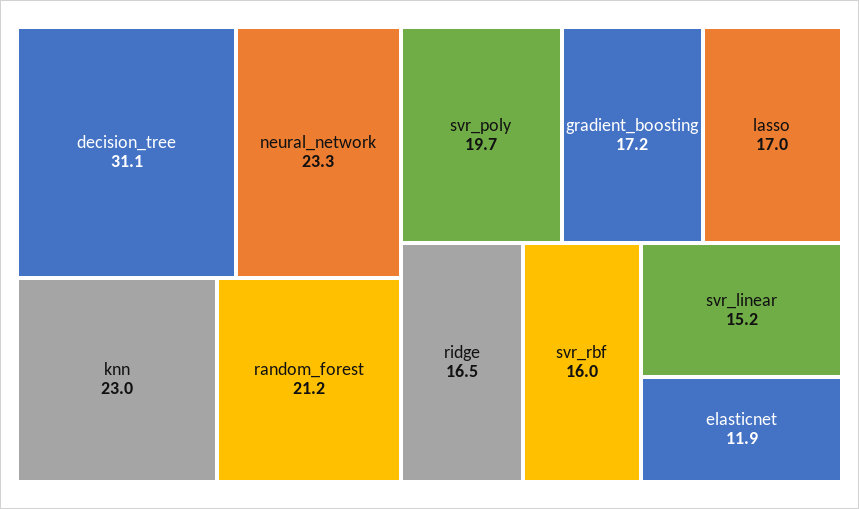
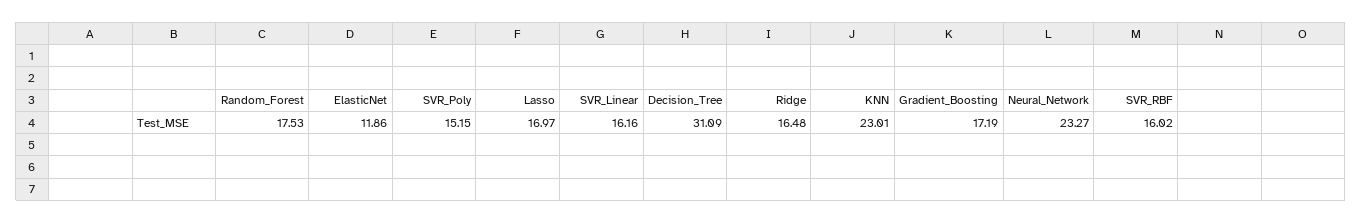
  {
    "decision_tree": 31.09,
    "neural_network": 23.27,
    "knn": 23.01,
-   "random_forest": 21.2,
+   "random_forest": 17.53,
-   "svr_poly": 19.7,
+   "svr_poly": 15.15,
    "gradient_boosting": 17.19,
    "lasso": 16.97,
    "ridge": 16.48,
    "svr_rbf": 16.02,
-   "svr_linear": 15.2,
+   "svr_linear": 16.16,
    "elasticnet": 11.86
  }

